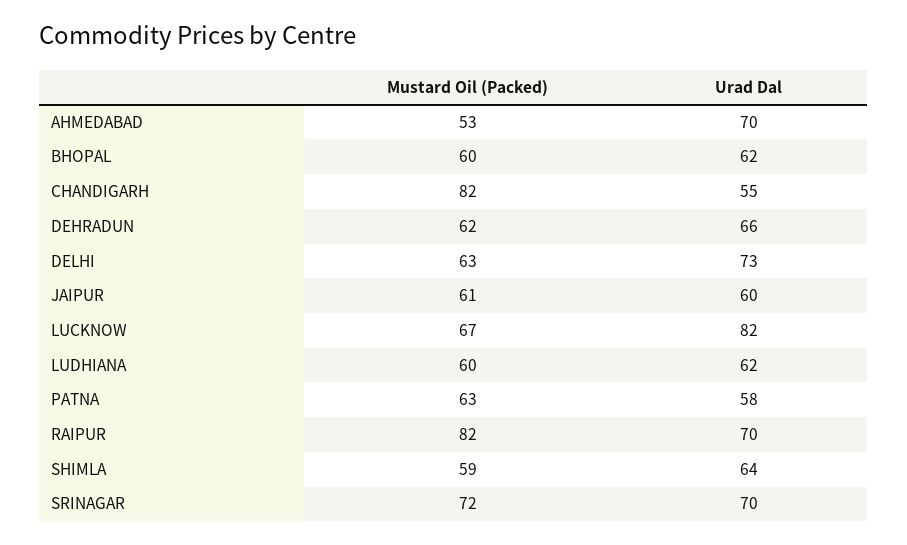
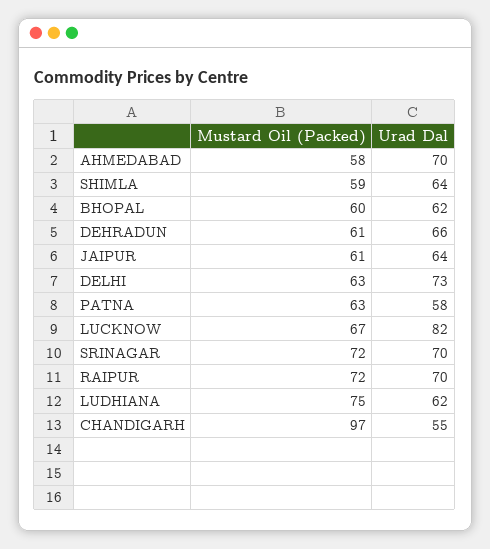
  {
    "Mustard Oil (Packed)": {
-     "AHMEDABAD": 53,
+     "AHMEDABAD": 58,
      "BHOPAL": 60,
-     "CHANDIGARH": 82,
+     "CHANDIGARH": 97,
-     "DEHRADUN": 62,
+     "DEHRADUN": 61,
      "DELHI": 63,
      "JAIPUR": 61,
      "LUCKNOW": 67,
-     "LUDHIANA": 60,
+     "LUDHIANA": 75,
      "PATNA": 63,
-     "RAIPUR": 82,
+     "RAIPUR": 72,
      "SHIMLA": 59,
      "SRINAGAR": 72
    },
    "Urad Dal": {
      "AHMEDABAD": 70,
      "BHOPAL": 62,
      "CHANDIGARH": 55,
      "DEHRADUN": 66,
      "DELHI": 73,
-     "JAIPUR": 60,
+     "JAIPUR": 64,
      "LUCKNOW": 82,
      "LUDHIANA": 62,
      "PATNA": 58,
      "RAIPUR": 70,
      "SHIMLA": 64,
      "SRINAGAR": 70
    }
  }

